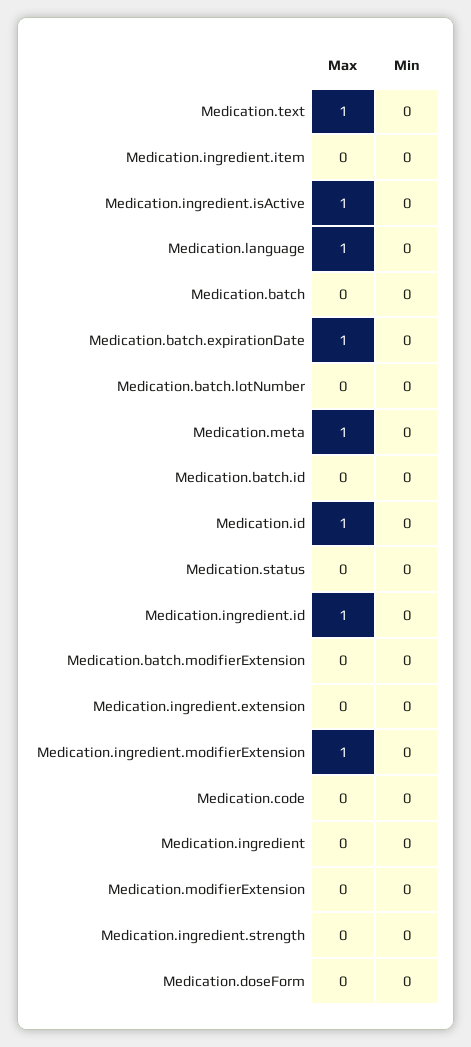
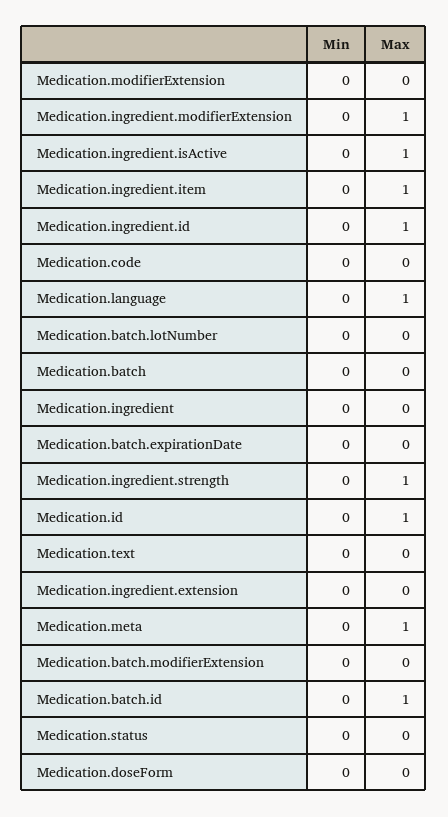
  {
    "Max": {
-     "Medication.text": 1,
+     "Medication.text": 0,
-     "Medication.ingredient.item": 0,
+     "Medication.ingredient.item": 1,
      "Medication.ingredient.isActive": 1,
      "Medication.language": 1,
      "Medication.batch": 0,
-     "Medication.batch.expirationDate": 1,
+     "Medication.batch.expirationDate": 0,
      "Medication.batch.lotNumber": 0,
      "Medication.meta": 1,
-     "Medication.batch.id": 0,
+     "Medication.batch.id": 1,
      "Medication.id": 1,
      "Medication.status": 0,
      "Medication.ingredient.id": 1,
      "Medication.batch.modifierExtension": 0,
      "Medication.ingredient.extension": 0,
      "Medication.ingredient.modifierExtension": 1,
      "Medication.code": 0,
      "Medication.ingredient": 0,
      "Medication.modifierExtension": 0,
-     "Medication.ingredient.strength": 0,
+     "Medication.ingredient.strength": 1,
      "Medication.doseForm": 0
    },
    "Min": {
      "Medication.text": 0,
      "Medication.ingredient.item": 0,
      "Medication.ingredient.isActive": 0,
      "Medication.language": 0,
      "Medication.batch": 0,
      "Medication.batch.expirationDate": 0,
      "Medication.batch.lotNumber": 0,
      "Medication.meta": 0,
      "Medication.batch.id": 0,
      "Medication.id": 0,
      "Medication.status": 0,
      "Medication.ingredient.id": 0,
      "Medication.batch.modifierExtension": 0,
      "Medication.ingredient.extension": 0,
      "Medication.ingredient.modifierExtension": 0,
      "Medication.code": 0,
      "Medication.ingredient": 0,
      "Medication.modifierExtension": 0,
      "Medication.ingredient.strength": 0,
      "Medication.doseForm": 0
    }
  }

